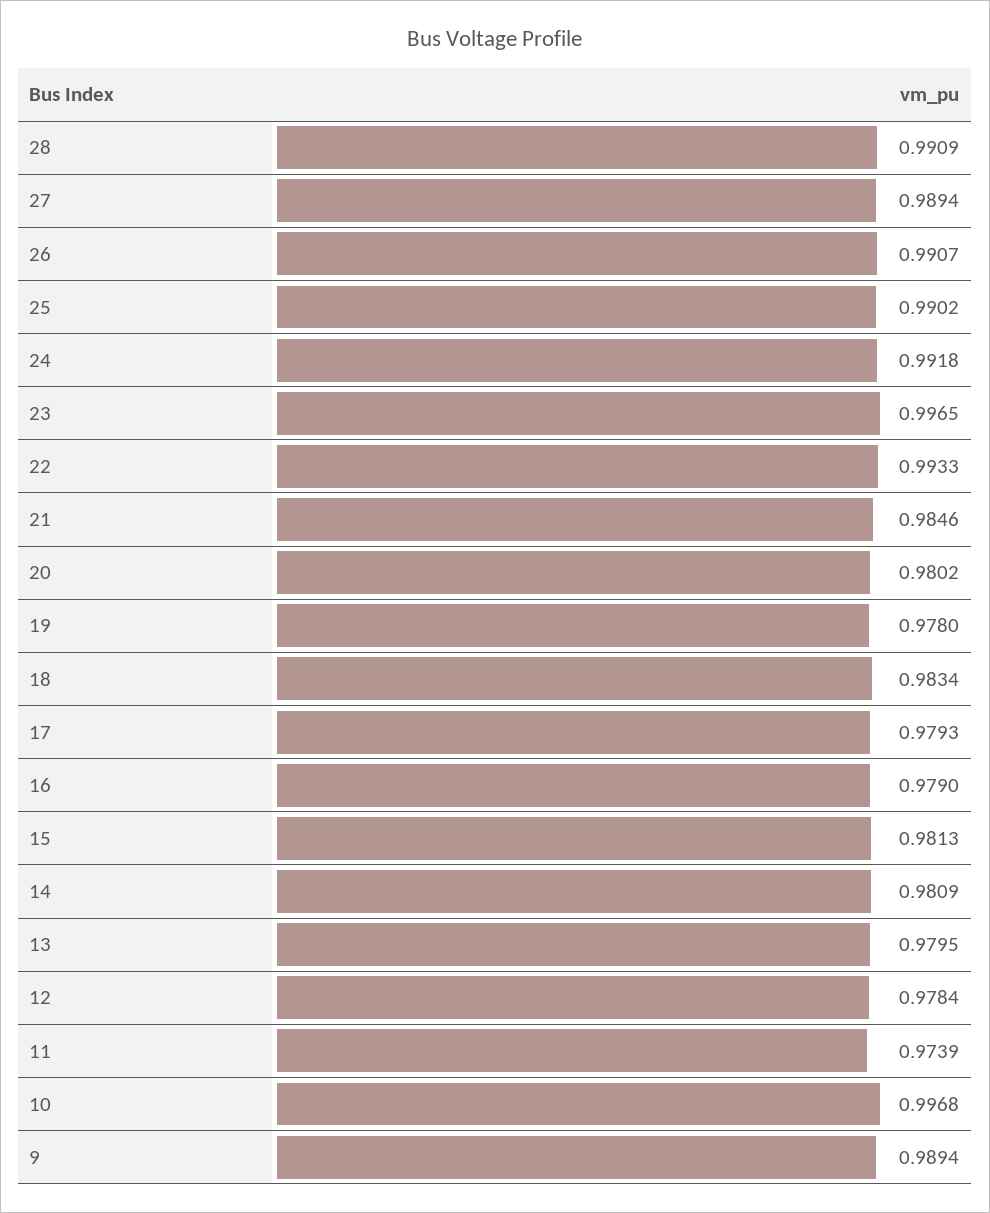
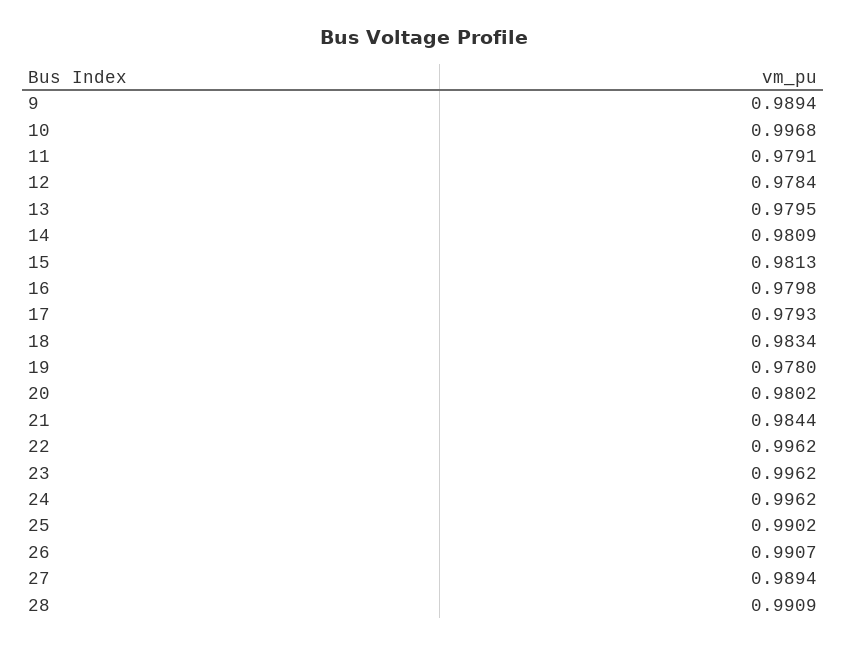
  {
    "28": 0.9909,
    "27": 0.9894,
    "26": 0.9907,
    "25": 0.9902,
-   "24": 0.9918,
+   "24": 0.9962,
-   "23": 0.9965,
+   "23": 0.9962,
-   "22": 0.9933,
+   "22": 0.9962,
-   "21": 0.9846,
+   "21": 0.9844,
    "20": 0.9802,
    "19": 0.978,
    "18": 0.9834,
    "17": 0.9793,
-   "16": 0.979,
+   "16": 0.9798,
    "15": 0.9813,
    "14": 0.9809,
    "13": 0.9795,
    "12": 0.9784,
-   "11": 0.9739,
+   "11": 0.9791,
    "10": 0.9968,
    "9": 0.9894
  }

